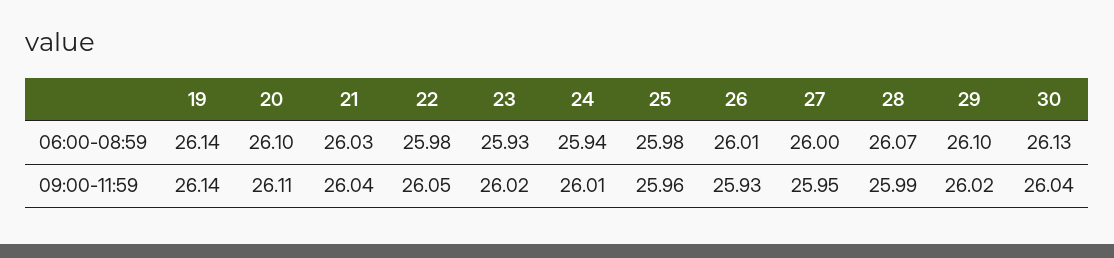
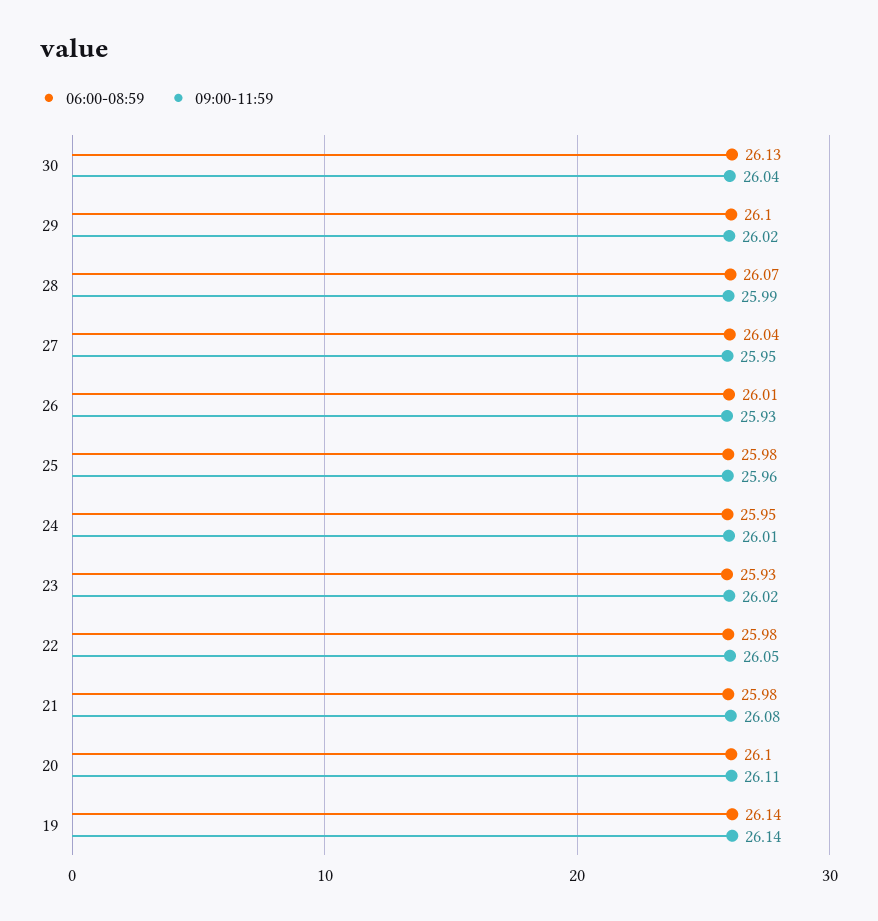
  {
    "06:00-08:59": {
      "19": 26.14,
      "20": 26.1,
-     "21": 26.03,
+     "21": 25.98,
      "22": 25.98,
      "23": 25.93,
-     "24": 25.94,
+     "24": 25.95,
      "25": 25.98,
      "26": 26.01,
-     "27": 26,
+     "27": 26.04,
      "28": 26.07,
      "29": 26.1,
      "30": 26.13
    },
    "09:00-11:59": {
      "19": 26.14,
      "20": 26.11,
-     "21": 26.04,
+     "21": 26.08,
      "22": 26.05,
      "23": 26.02,
      "24": 26.01,
      "25": 25.96,
      "26": 25.93,
      "27": 25.95,
      "28": 25.99,
      "29": 26.02,
      "30": 26.04
    }
  }

